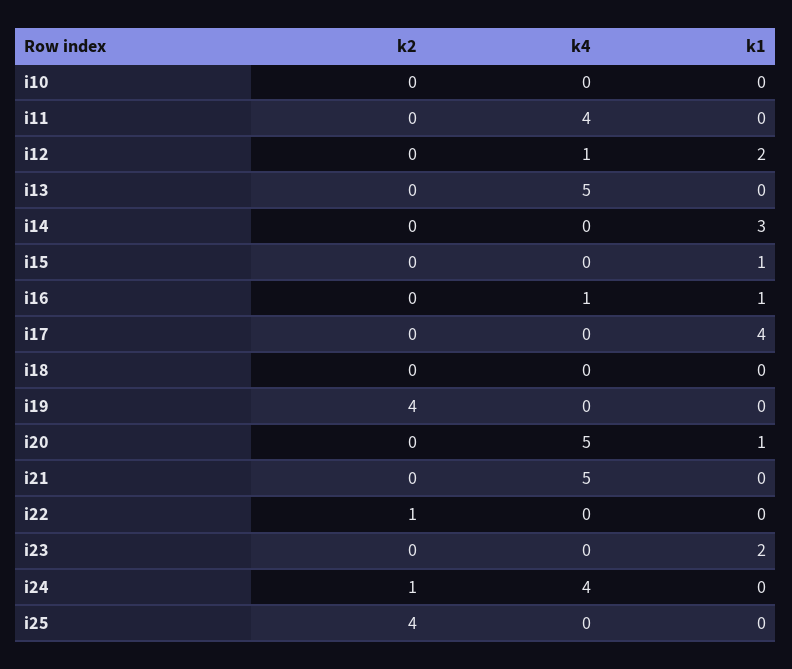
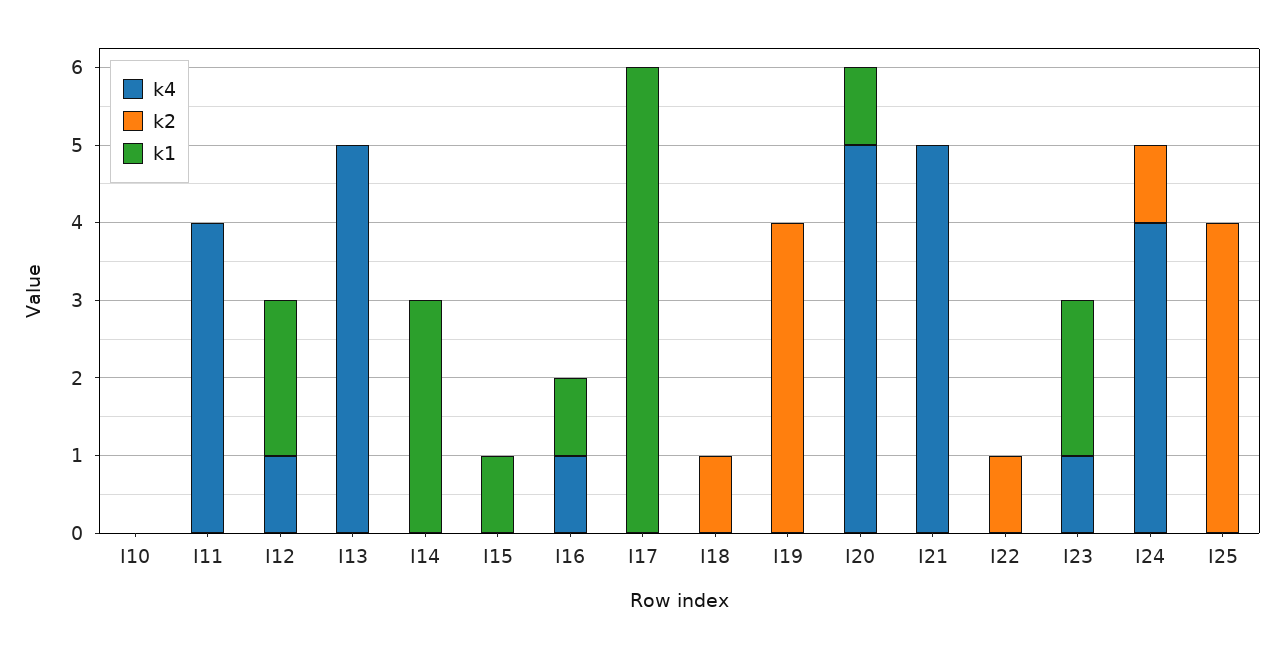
  {
    "k2": {
      "i10": 0,
      "i11": 0,
      "i12": 0,
      "i13": 0,
      "i14": 0,
      "i15": 0,
      "i16": 0,
      "i17": 0,
-     "i18": 0,
+     "i18": 1,
      "i19": 4,
      "i20": 0,
      "i21": 0,
      "i22": 1,
      "i23": 0,
      "i24": 1,
      "i25": 4
    },
    "k4": {
      "i10": 0,
      "i11": 4,
      "i12": 1,
      "i13": 5,
      "i14": 0,
      "i15": 0,
      "i16": 1,
      "i17": 0,
      "i18": 0,
      "i19": 0,
      "i20": 5,
      "i21": 5,
      "i22": 0,
-     "i23": 0,
+     "i23": 1,
      "i24": 4,
      "i25": 0
    },
    "k1": {
      "i10": 0,
      "i11": 0,
      "i12": 2,
      "i13": 0,
      "i14": 3,
      "i15": 1,
      "i16": 1,
-     "i17": 4,
+     "i17": 6,
      "i18": 0,
      "i19": 0,
      "i20": 1,
      "i21": 0,
      "i22": 0,
      "i23": 2,
      "i24": 0,
      "i25": 0
    }
  }

